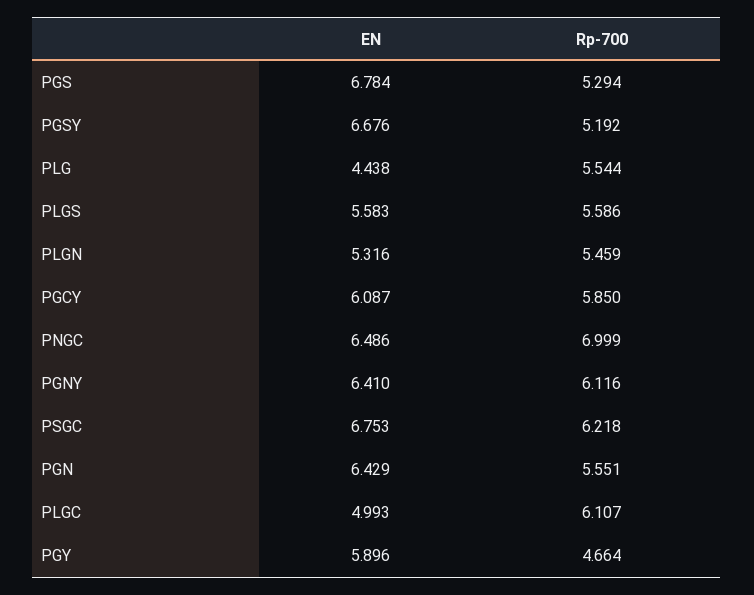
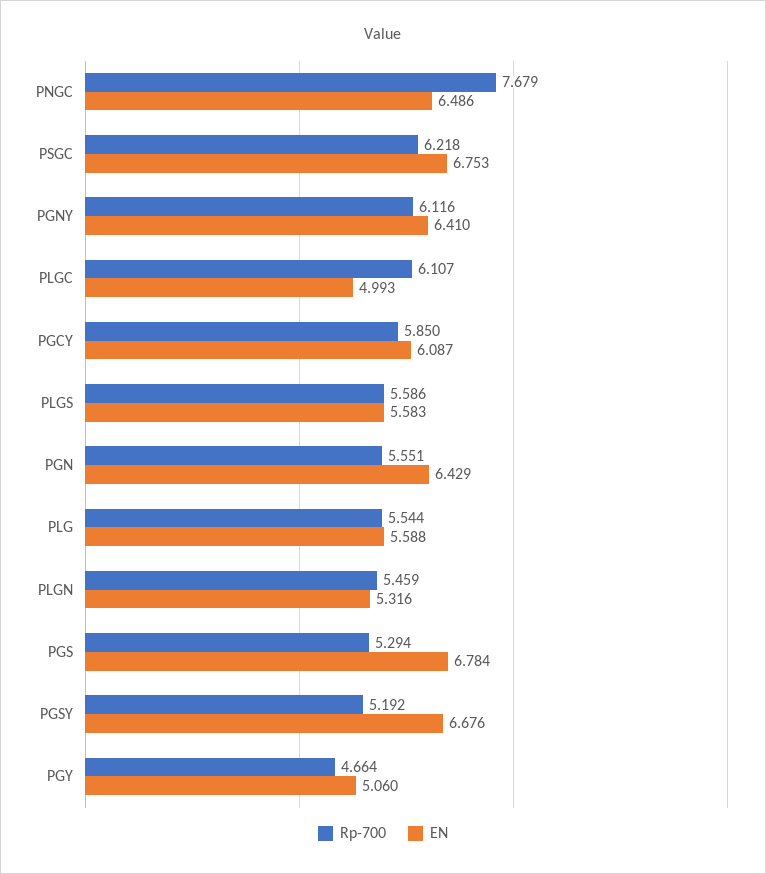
  {
    "EN": {
      "PGS": 6.784,
      "PGSY": 6.676,
-     "PLG": 4.438,
+     "PLG": 5.588,
      "PLGS": 5.583,
      "PLGN": 5.316,
      "PGCY": 6.087,
      "PNGC": 6.486,
      "PGNY": 6.41,
      "PSGC": 6.753,
      "PGN": 6.429,
      "PLGC": 4.993,
-     "PGY": 5.896
+     "PGY": 5.06
    },
    "Rp-700": {
      "PGS": 5.294,
      "PGSY": 5.192,
      "PLG": 5.544,
      "PLGS": 5.586,
      "PLGN": 5.459,
      "PGCY": 5.85,
-     "PNGC": 6.999,
+     "PNGC": 7.679,
      "PGNY": 6.116,
      "PSGC": 6.218,
      "PGN": 5.551,
      "PLGC": 6.107,
      "PGY": 4.664
    }
  }

